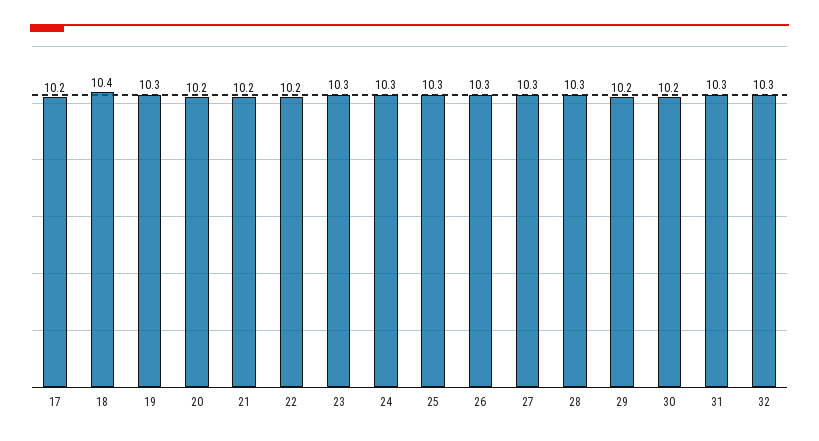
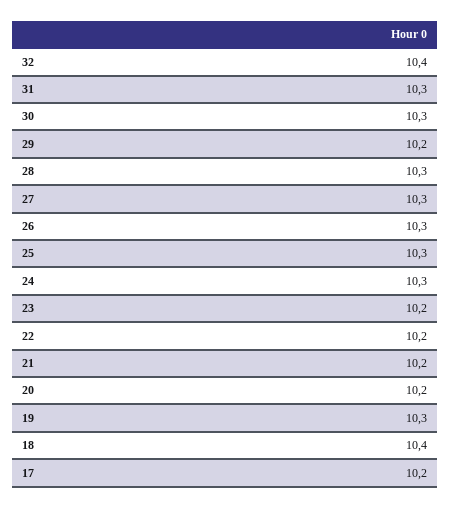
  {
    "17": 10.2,
    "18": 10.4,
    "19": 10.3,
    "20": 10.2,
    "21": 10.2,
    "22": 10.2,
-   "23": 10.3,
+   "23": 10.2,
    "24": 10.3,
    "25": 10.3,
    "26": 10.3,
    "27": 10.3,
    "28": 10.3,
    "29": 10.2,
-   "30": 10.2,
+   "30": 10.3,
    "31": 10.3,
-   "32": 10.3
+   "32": 10.4
  }

